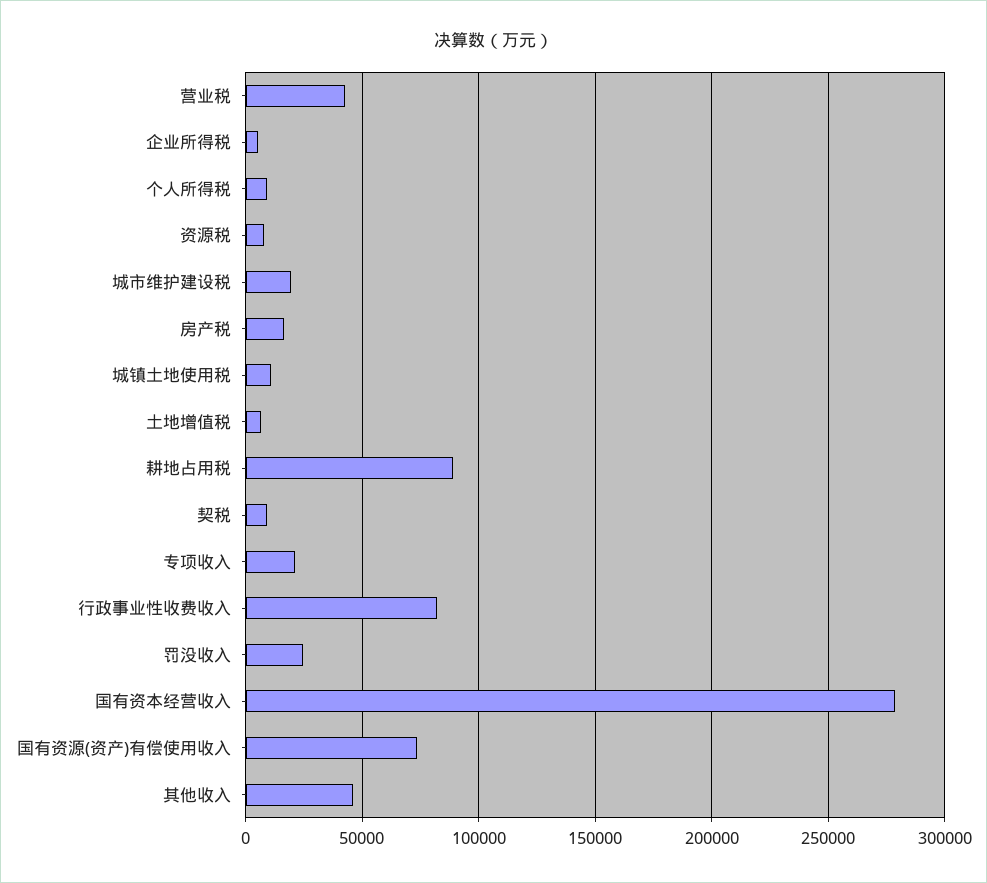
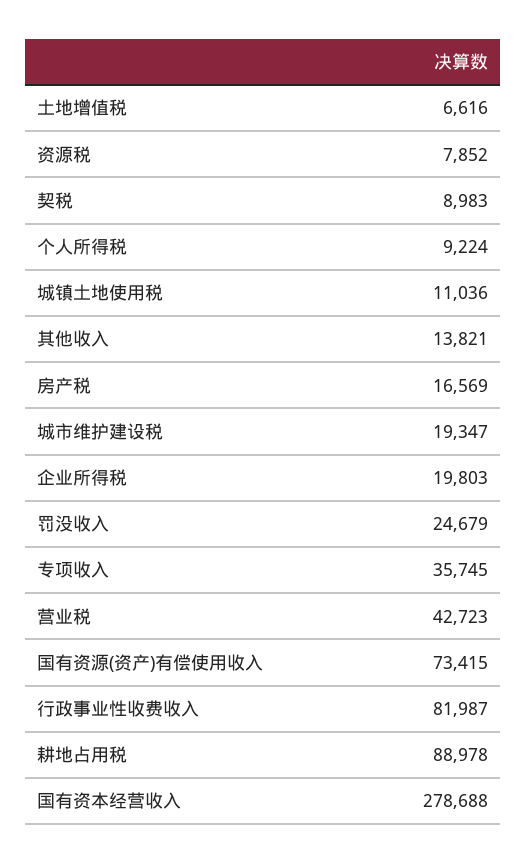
  {
    "营业税": 42723,
-   "企业所得税": 5000,
+   "企业所得税": 19803,
    "个人所得税": 9224,
    "资源税": 7852,
    "城市维护建设税": 19347,
    "房产税": 16569,
    "城镇土地使用税": 11036,
    "土地增值税": 6616,
    "耕地占用税": 88978,
    "契税": 8983,
-   "专项收入": 20000,
+   "专项收入": 35745,
    "行政事业性收费收入": 81987,
    "罚没收入": 24679,
    "国有资本经营收入": 278688,
    "国有资源(资产)有偿使用收入": 73415,
-   "其他收入": 45000
+   "其他收入": 13821
  }

